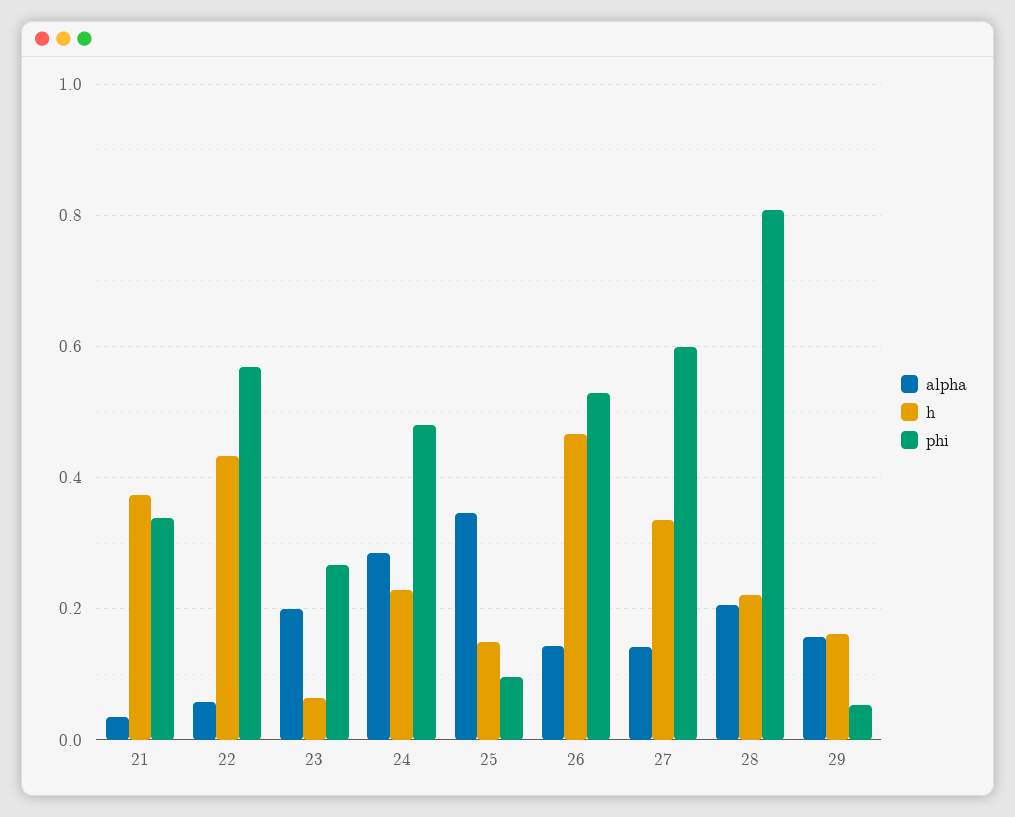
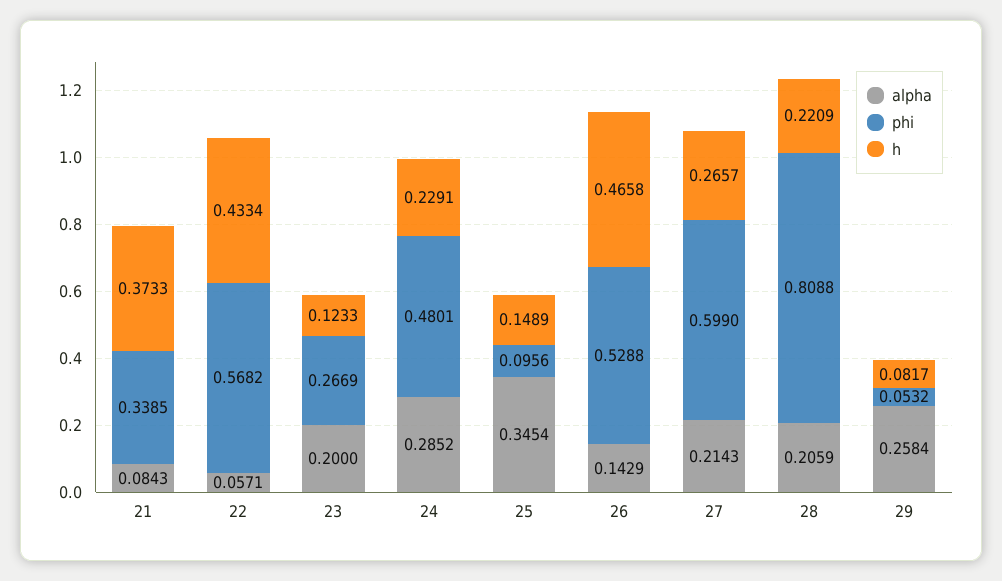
  {
    "alpha": {
-     "21": 0.04,
+     "21": 0.0843,
      "22": 0.0571,
      "23": 0.2,
      "24": 0.2852,
      "25": 0.3454,
      "26": 0.1429,
-     "27": 0.14,
+     "27": 0.2143,
      "28": 0.2059,
-     "29": 0.16
+     "29": 0.2584
    },
    "h": {
      "21": 0.3733,
      "22": 0.4334,
-     "23": 0.06,
+     "23": 0.1233,
      "24": 0.2291,
      "25": 0.1489,
      "26": 0.4658,
-     "27": 0.34,
+     "27": 0.2657,
      "28": 0.2209,
-     "29": 0.16
+     "29": 0.0817
    },
    "phi": {
      "21": 0.3385,
      "22": 0.5682,
      "23": 0.2669,
      "24": 0.4801,
      "25": 0.0956,
      "26": 0.5288,
      "27": 0.599,
      "28": 0.8088,
      "29": 0.0532
    }
  }

